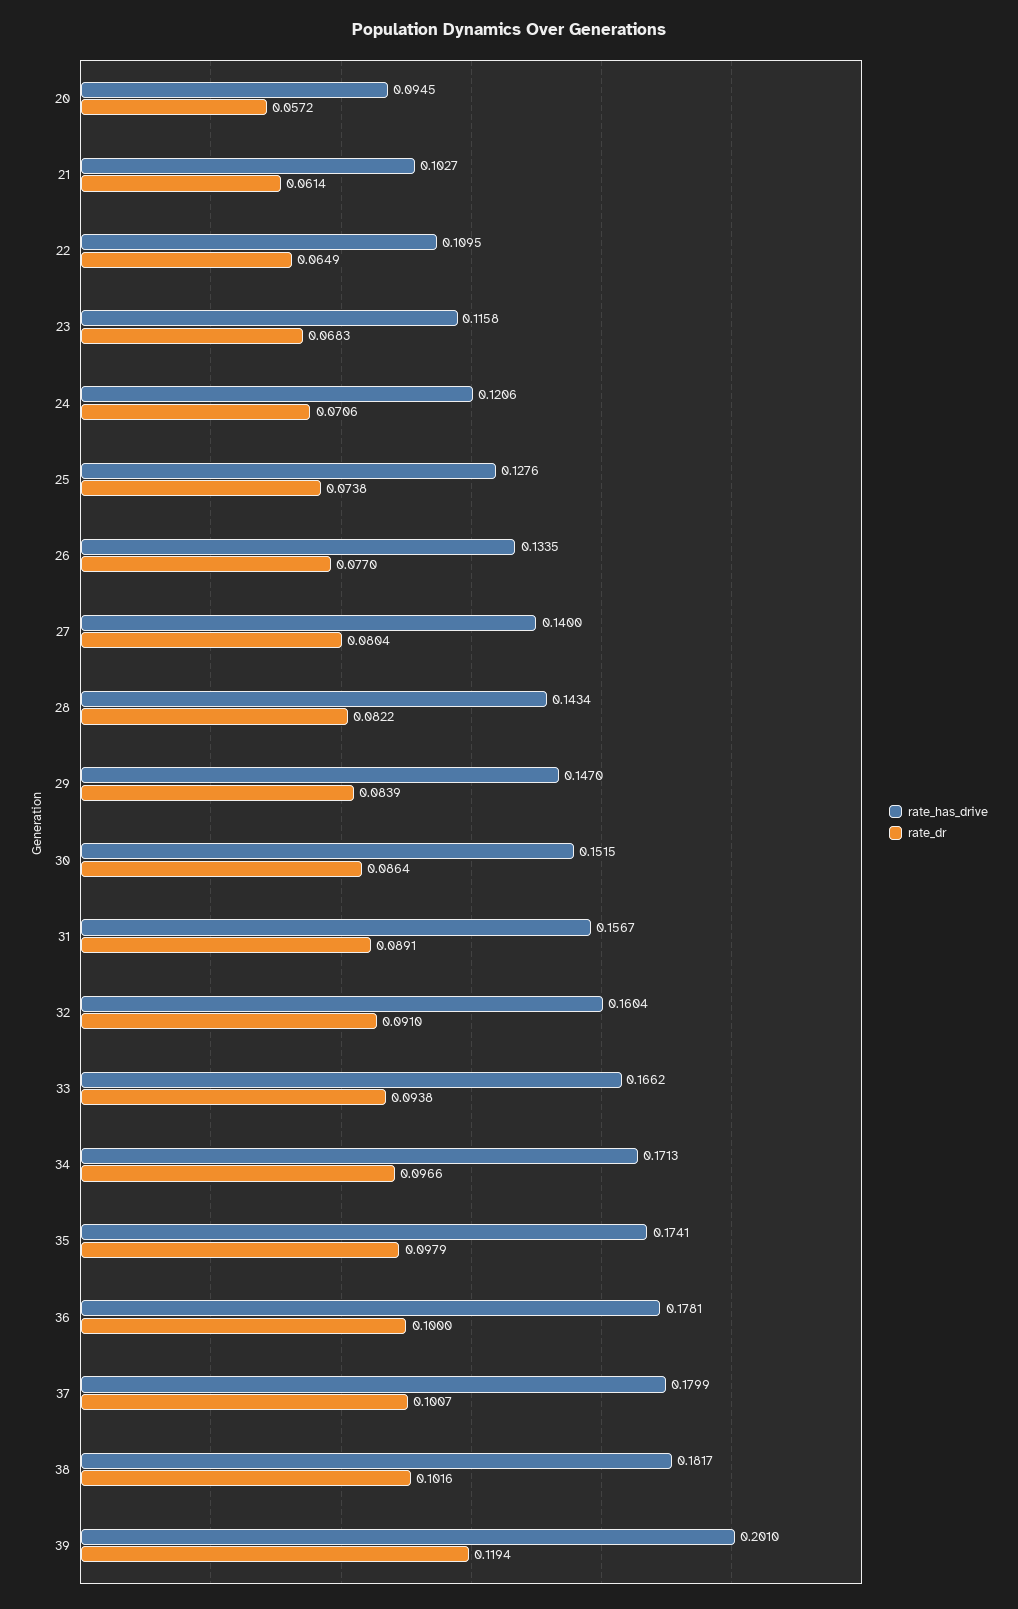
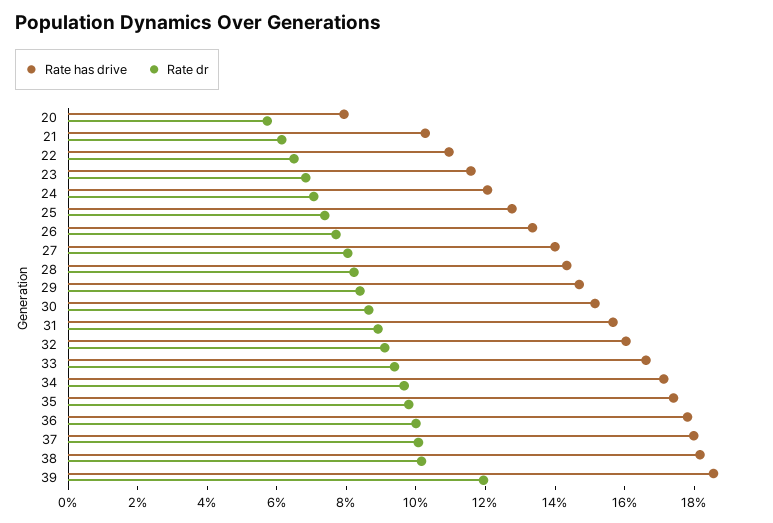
  {
    "rate_has_drive": {
-     "20": 0.0945,
+     "20": 0.08,
      "21": 0.1027,
      "22": 0.1095,
      "23": 0.1158,
      "24": 0.1206,
      "25": 0.1276,
      "26": 0.1335,
      "27": 0.14,
      "28": 0.1434,
      "29": 0.147,
      "30": 0.1515,
      "31": 0.1567,
      "32": 0.1604,
      "33": 0.1662,
      "34": 0.1713,
      "35": 0.1741,
      "36": 0.1781,
      "37": 0.1799,
      "38": 0.1817,
-     "39": 0.201
+     "39": 0.185
    },
    "rate_dr": {
      "20": 0.0572,
      "21": 0.0614,
      "22": 0.0649,
      "23": 0.0683,
      "24": 0.0706,
      "25": 0.0738,
      "26": 0.077,
      "27": 0.0804,
      "28": 0.0822,
      "29": 0.0839,
      "30": 0.0864,
      "31": 0.0891,
      "32": 0.091,
      "33": 0.0938,
      "34": 0.0966,
      "35": 0.0979,
      "36": 0.1,
      "37": 0.1007,
      "38": 0.1016,
      "39": 0.1194
    }
  }

